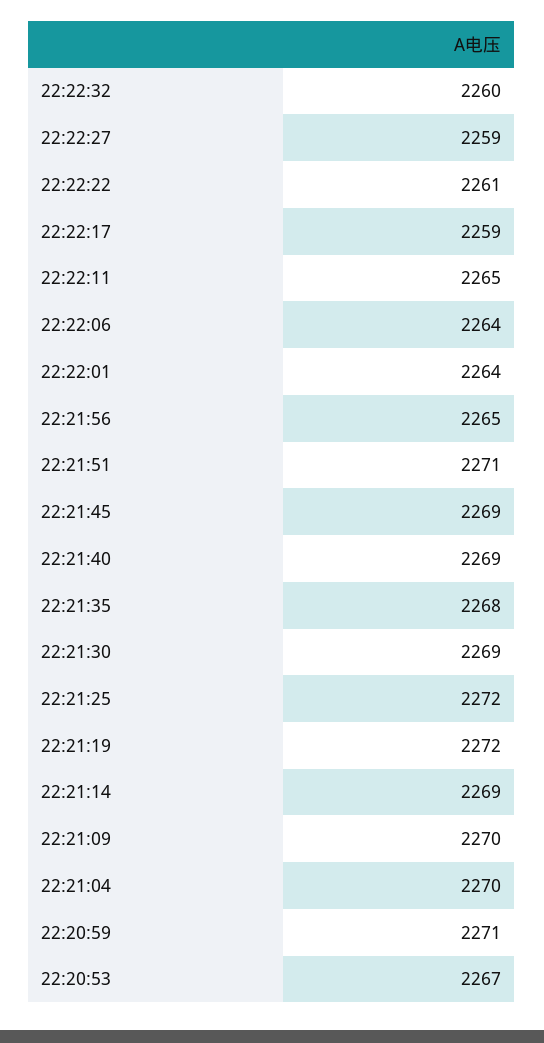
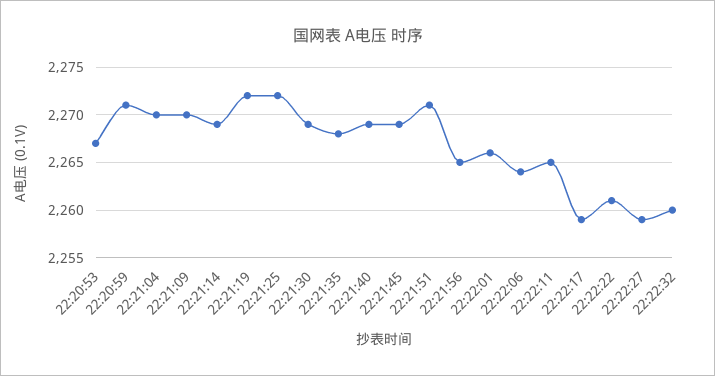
  {
    "22:22:32": 2260,
    "22:22:27": 2259,
    "22:22:22": 2261,
    "22:22:17": 2259,
    "22:22:11": 2265,
    "22:22:06": 2264,
-   "22:22:01": 2264,
+   "22:22:01": 2266,
    "22:21:56": 2265,
    "22:21:51": 2271,
    "22:21:45": 2269,
    "22:21:40": 2269,
    "22:21:35": 2268,
    "22:21:30": 2269,
    "22:21:25": 2272,
    "22:21:19": 2272,
    "22:21:14": 2269,
    "22:21:09": 2270,
    "22:21:04": 2270,
    "22:20:59": 2271,
    "22:20:53": 2267
  }

